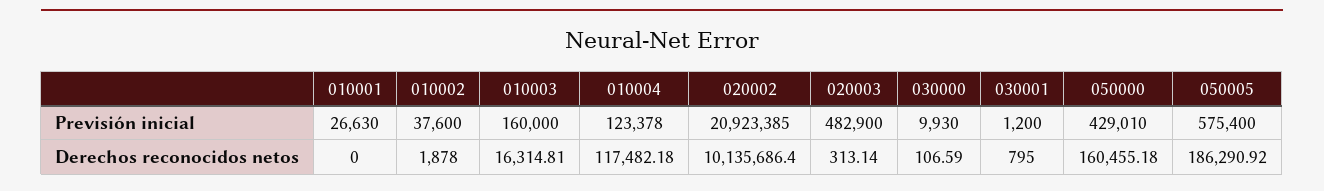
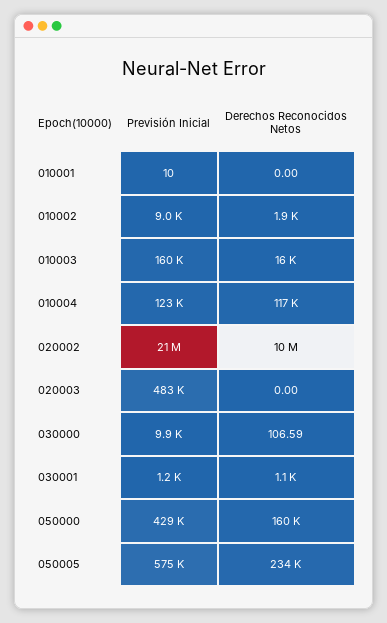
  {
    "010001": {
-     "Previsión inicial": 26630,
+     "Previsión inicial": 10,
      "Derechos reconocidos netos": 0
    },
    "010002": {
-     "Previsión inicial": 37600,
+     "Previsión inicial": 9000,
      "Derechos reconocidos netos": 1878
    },
    "010003": {
      "Previsión inicial": 160000,
      "Derechos reconocidos netos": 16314.81
    },
    "010004": {
      "Previsión inicial": 123378,
      "Derechos reconocidos netos": 117482.18
    },
    "020002": {
      "Previsión inicial": 20923385,
      "Derechos reconocidos netos": 10135686.4
    },
    "020003": {
      "Previsión inicial": 482900,
-     "Derechos reconocidos netos": 313.14
+     "Derechos reconocidos netos": 0
    },
    "030000": {
      "Previsión inicial": 9930,
      "Derechos reconocidos netos": 106.59
    },
    "030001": {
      "Previsión inicial": 1200,
-     "Derechos reconocidos netos": 795
+     "Derechos reconocidos netos": 1100
    },
    "050000": {
      "Previsión inicial": 429010,
      "Derechos reconocidos netos": 160455.18
    },
    "050005": {
      "Previsión inicial": 575400,
-     "Derechos reconocidos netos": 186290.92
+     "Derechos reconocidos netos": 234000
    }
  }

